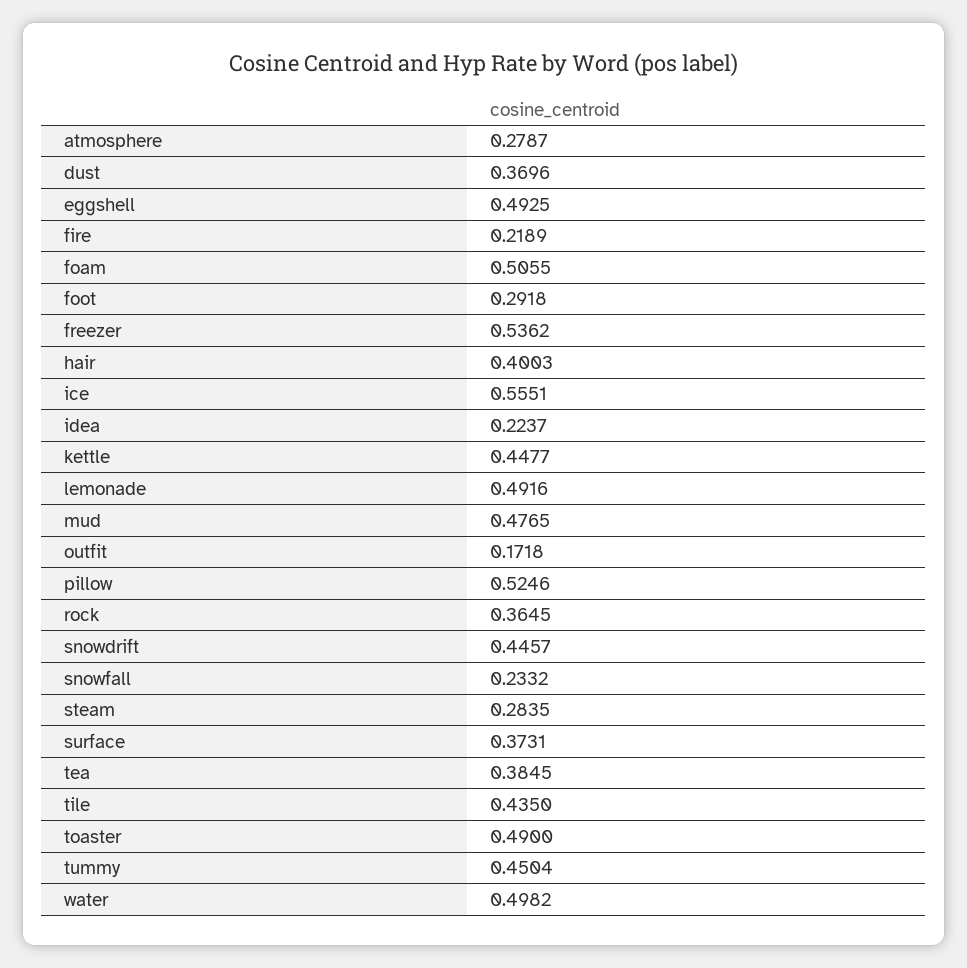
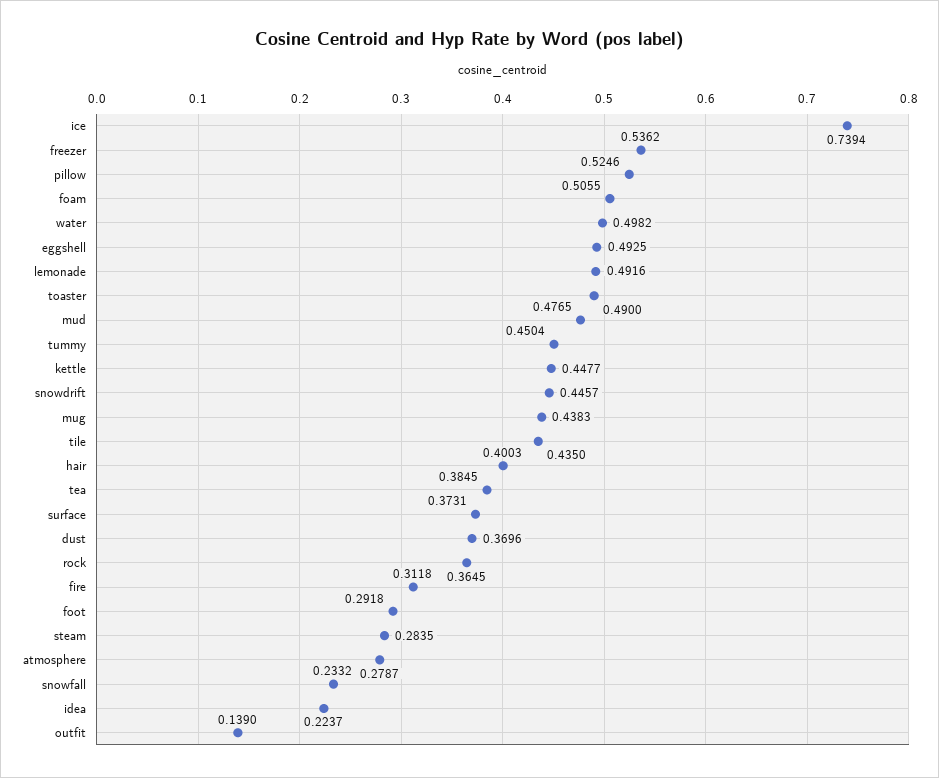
  {
    "atmosphere": 0.2787,
    "dust": 0.3696,
    "eggshell": 0.4925,
-   "fire": 0.2189,
+   "fire": 0.3118,
    "foam": 0.5055,
    "foot": 0.2918,
    "freezer": 0.5362,
    "hair": 0.4003,
-   "ice": 0.5551,
+   "ice": 0.7394,
    "idea": 0.2237,
    "kettle": 0.4477,
    "lemonade": 0.4916,
    "mud": 0.4765,
-   "outfit": 0.1718,
+   "outfit": 0.139,
    "pillow": 0.5246,
    "rock": 0.3645,
    "snowdrift": 0.4457,
    "snowfall": 0.2332,
    "steam": 0.2835,
    "surface": 0.3731,
    "tea": 0.3845,
    "tile": 0.435,
    "toaster": 0.49,
    "tummy": 0.4504,
-   "water": 0.4982
+   "water": 0.4982,
+   "mug": 0.4383
  }

